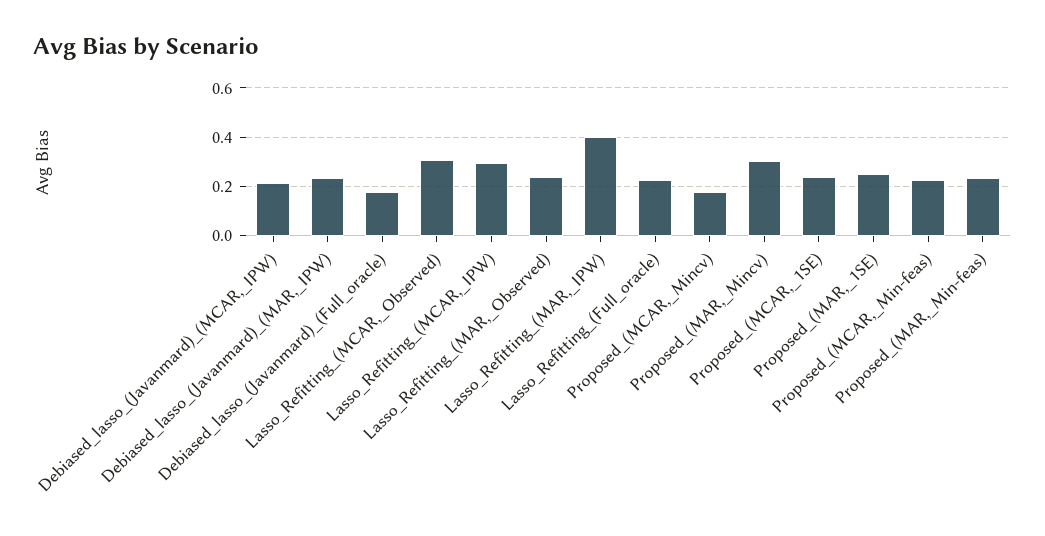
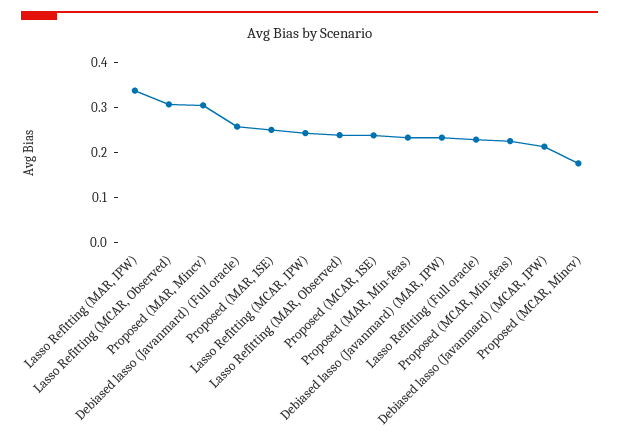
  {
    "Debiased_lasso_(Javanmard)_(MCAR,_IPW)": 0.22,
    "Debiased_lasso_(Javanmard)_(MAR,_IPW)": 0.24,
-   "Debiased_lasso_(Javanmard)_(Full_oracle)": 0.175,
+   "Debiased_lasso_(Javanmard)_(Full_oracle)": 0.26,
    "Lasso_Refitting_(MCAR,_Observed)": 0.3,
-   "Lasso_Refitting_(MCAR,_IPW)": 0.3,
+   "Lasso_Refitting_(MCAR,_IPW)": 0.24,
    "Lasso_Refitting_(MAR,_Observed)": 0.24,
-   "Lasso_Refitting_(MAR,_IPW)": 0.4,
+   "Lasso_Refitting_(MAR,_IPW)": 0.34,
    "Lasso_Refitting_(Full_oracle)": 0.22,
    "Proposed_(MCAR,_Mincv)": 0.18,
    "Proposed_(MAR,_Mincv)": 0.3,
    "Proposed_(MCAR,_1SE)": 0.24,
    "Proposed_(MAR,_1SE)": 0.24,
    "Proposed_(MCAR,_Min-feas)": 0.22,
    "Proposed_(MAR,_Min-feas)": 0.24
  }

